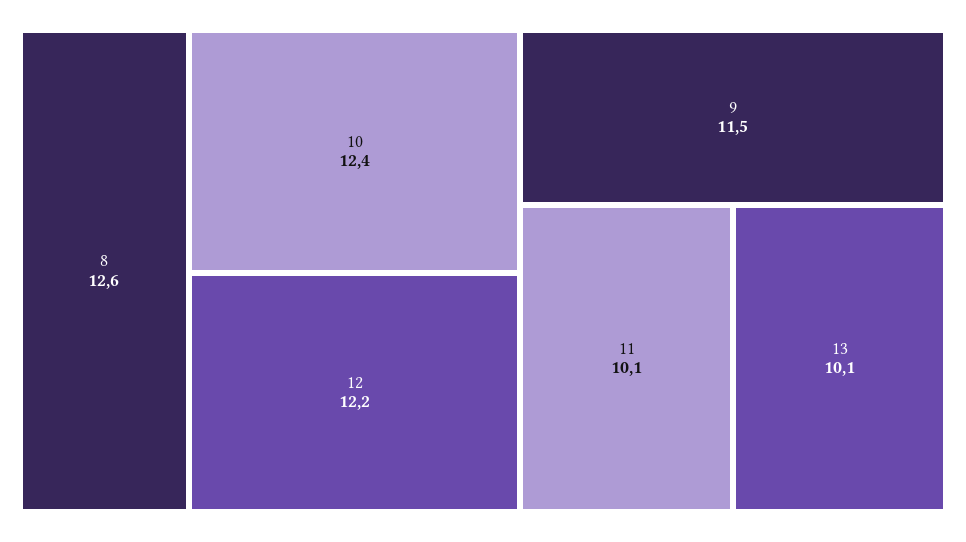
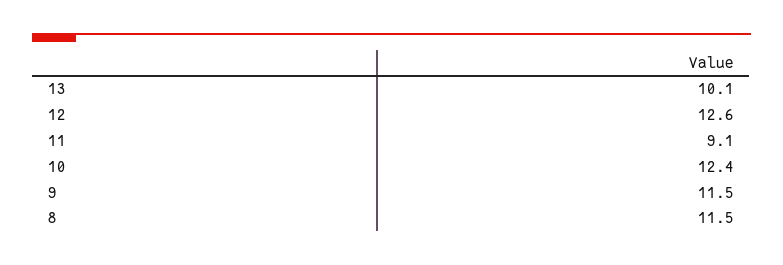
  {
-   "8": 12.6,
+   "8": 11.5,
    "10": 12.4,
-   "12": 12.2,
+   "12": 12.6,
    "9": 11.5,
-   "11": 10.1,
+   "11": 9.1,
    "13": 10.1
  }

